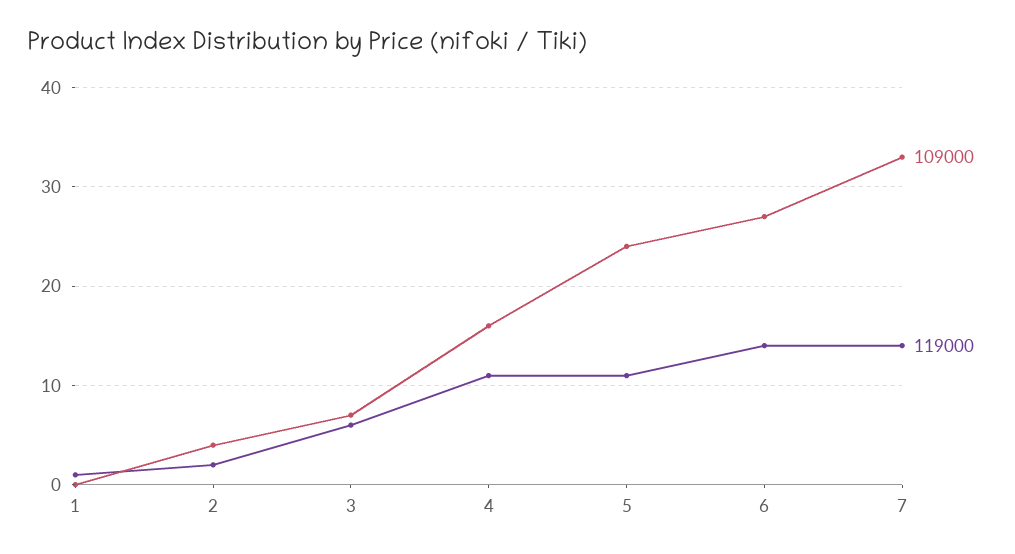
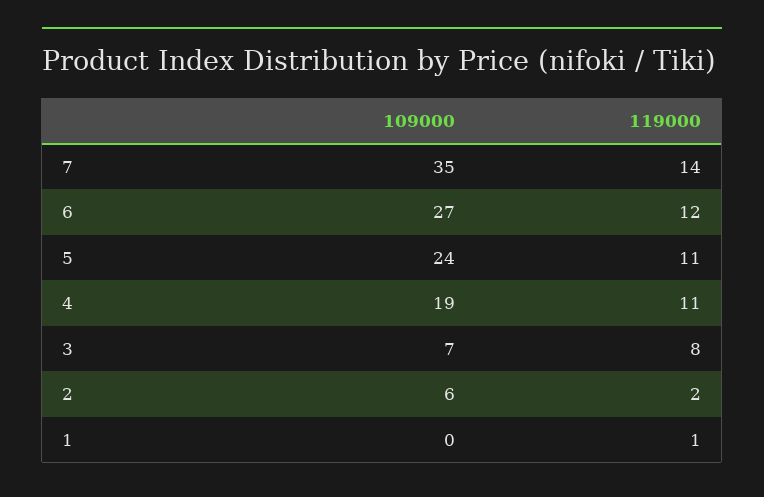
  {
    "109000": {
      "1": 0,
-     "2": 4,
+     "2": 6,
      "3": 7,
-     "4": 16,
+     "4": 19,
      "5": 24,
      "6": 27,
-     "7": 33
+     "7": 35
    },
    "119000": {
      "1": 1,
      "2": 2,
-     "3": 6,
+     "3": 8,
      "4": 11,
      "5": 11,
-     "6": 14,
+     "6": 12,
      "7": 14
    }
  }

